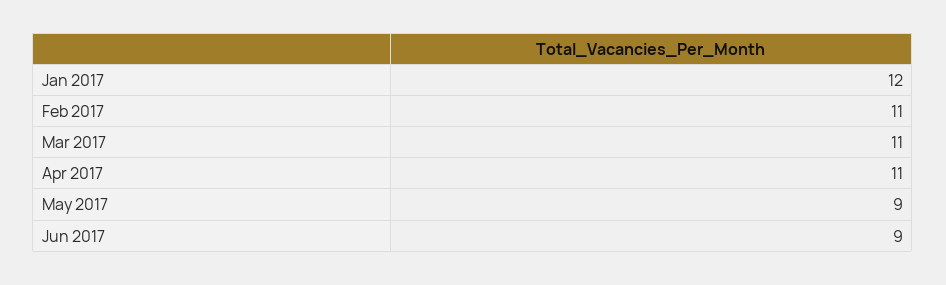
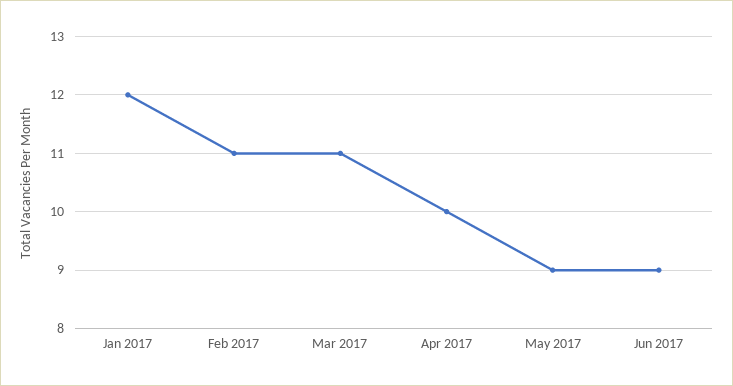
  {
    "Jan 2017": 12,
    "Feb 2017": 11,
    "Mar 2017": 11,
-   "Apr 2017": 11,
+   "Apr 2017": 10,
    "May 2017": 9,
    "Jun 2017": 9
  }

